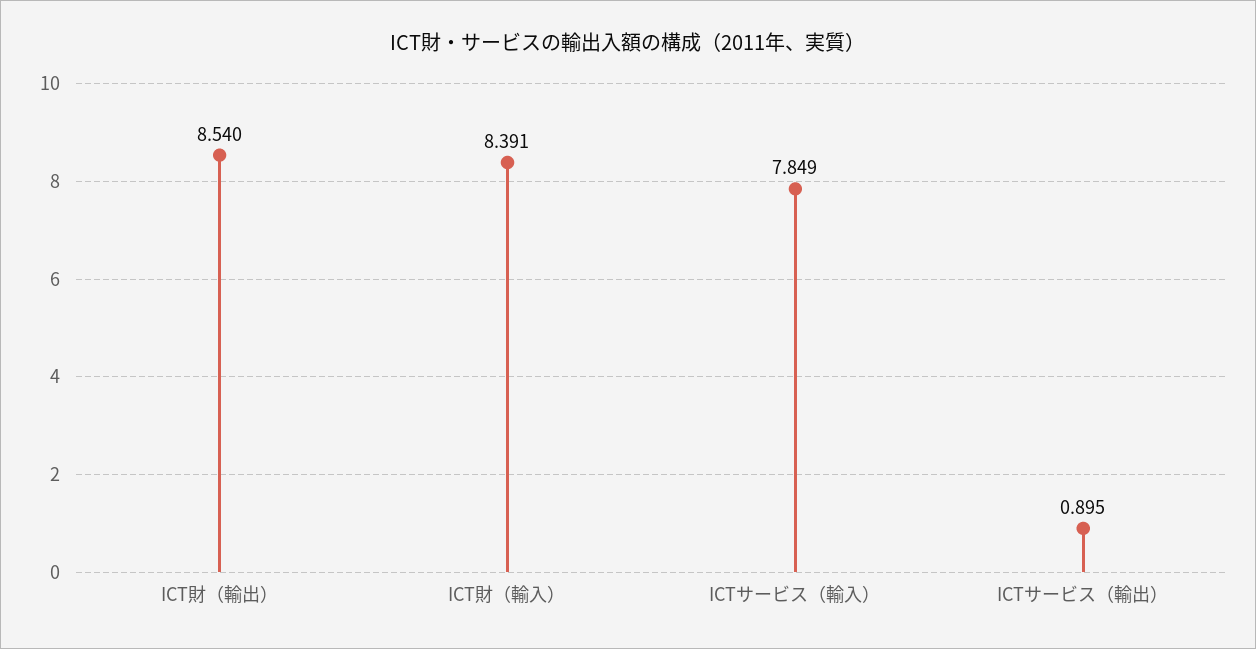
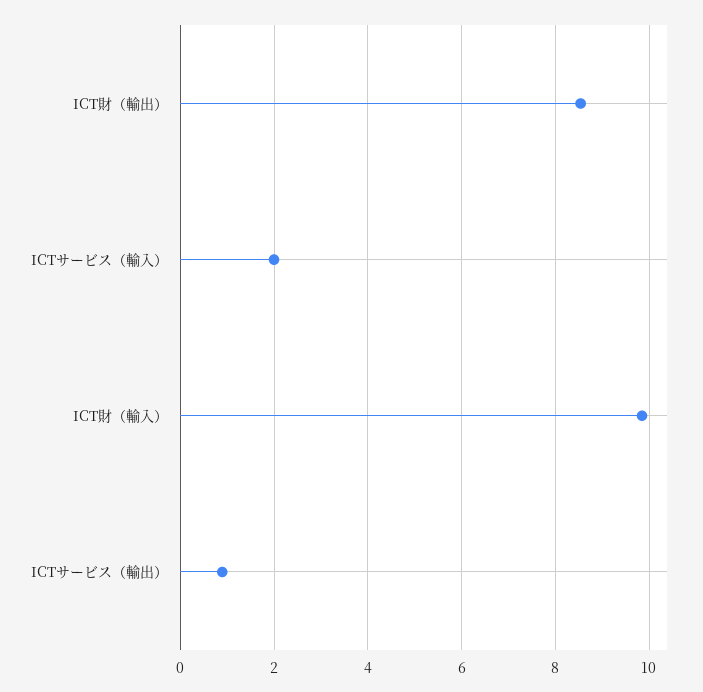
  {
    "ICT財（輸出）": 8.54,
-   "ICT財（輸入）": 8.391,
+   "ICT財（輸入）": 9.8,
-   "ICTサービス（輸入）": 7.849,
+   "ICTサービス（輸入）": 2,
    "ICTサービス（輸出）": 0.895
  }

